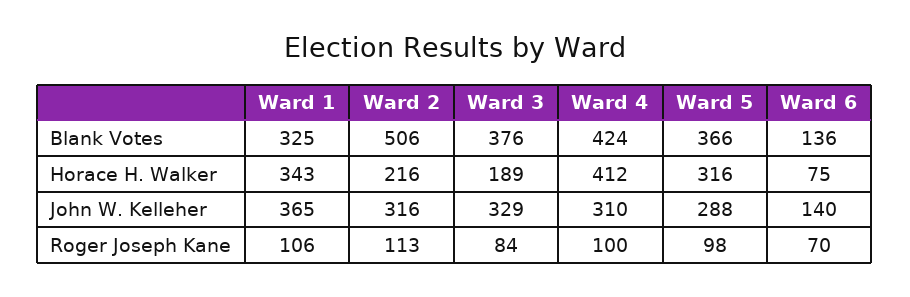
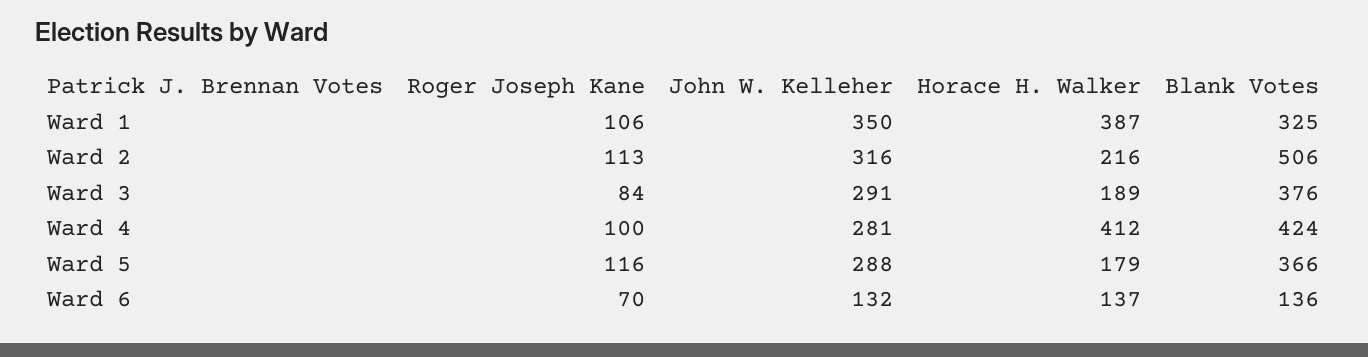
  {
    "Ward 1": {
      "Blank Votes": 325,
-     "Horace H. Walker": 343,
+     "Horace H. Walker": 387,
-     "John W. Kelleher": 365,
+     "John W. Kelleher": 350,
      "Roger Joseph Kane": 106
    },
    "Ward 2": {
      "Blank Votes": 506,
      "Horace H. Walker": 216,
      "John W. Kelleher": 316,
      "Roger Joseph Kane": 113
    },
    "Ward 3": {
      "Blank Votes": 376,
      "Horace H. Walker": 189,
-     "John W. Kelleher": 329,
+     "John W. Kelleher": 291,
      "Roger Joseph Kane": 84
    },
    "Ward 4": {
      "Blank Votes": 424,
      "Horace H. Walker": 412,
-     "John W. Kelleher": 310,
+     "John W. Kelleher": 281,
      "Roger Joseph Kane": 100
    },
    "Ward 5": {
      "Blank Votes": 366,
-     "Horace H. Walker": 316,
+     "Horace H. Walker": 179,
      "John W. Kelleher": 288,
-     "Roger Joseph Kane": 98
+     "Roger Joseph Kane": 116
    },
    "Ward 6": {
      "Blank Votes": 136,
-     "Horace H. Walker": 75,
+     "Horace H. Walker": 137,
-     "John W. Kelleher": 140,
+     "John W. Kelleher": 132,
      "Roger Joseph Kane": 70
    }
  }

